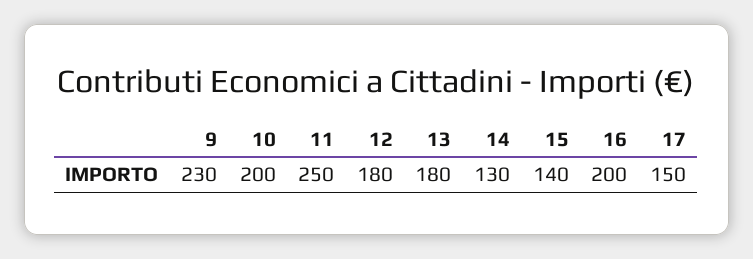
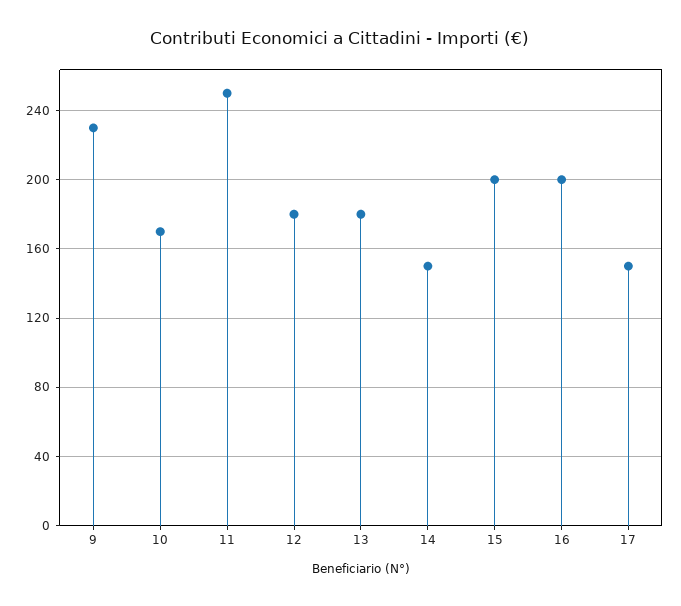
  {
    "9": 230,
-   "10": 200,
+   "10": 170,
    "11": 250,
    "12": 180,
    "13": 180,
-   "14": 130,
+   "14": 150,
-   "15": 140,
+   "15": 200,
    "16": 200,
    "17": 150
  }

